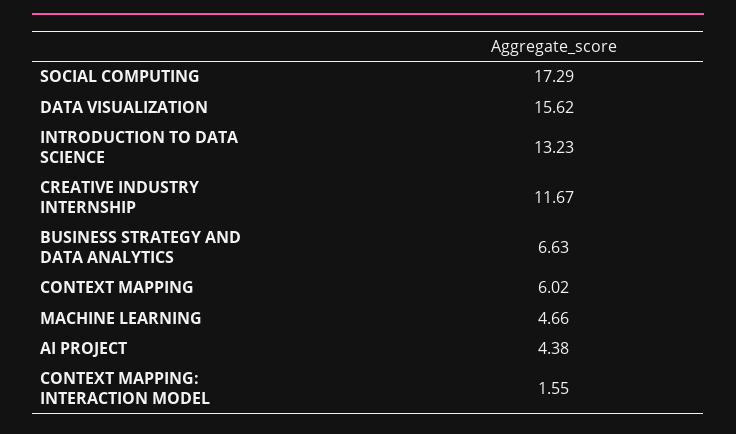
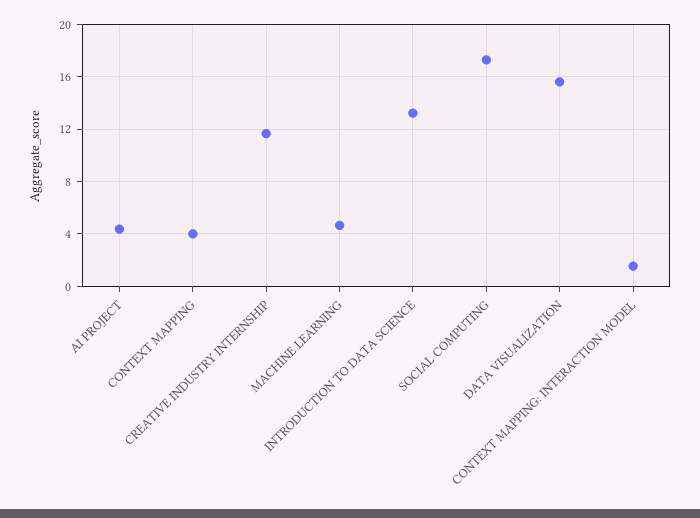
  {
    "SOCIAL COMPUTING": 17.29,
    "DATA VISUALIZATION": 15.62,
    "INTRODUCTION TO DATA SCIENCE": 13.23,
    "CREATIVE INDUSTRY INTERNSHIP": 11.67,
-   "BUSINESS STRATEGY AND DATA ANALYTICS": 6.63,
-   "CONTEXT MAPPING": 6.02,
+   "CONTEXT MAPPING": 4,
    "MACHINE LEARNING": 4.66,
    "AI PROJECT": 4.38,
    "CONTEXT MAPPING: INTERACTION MODEL": 1.55
  }

